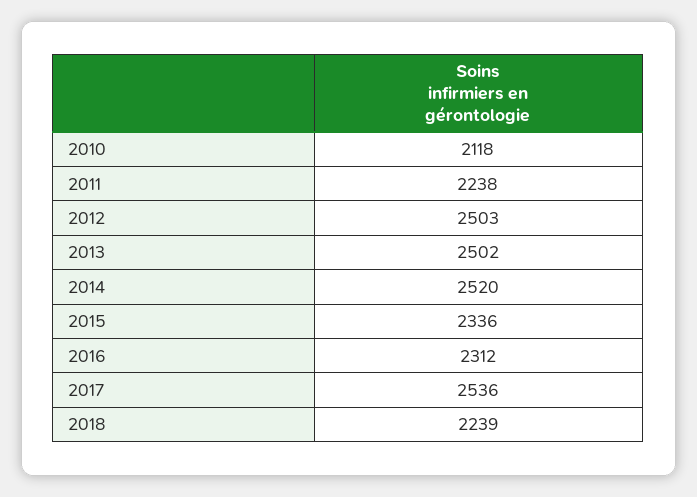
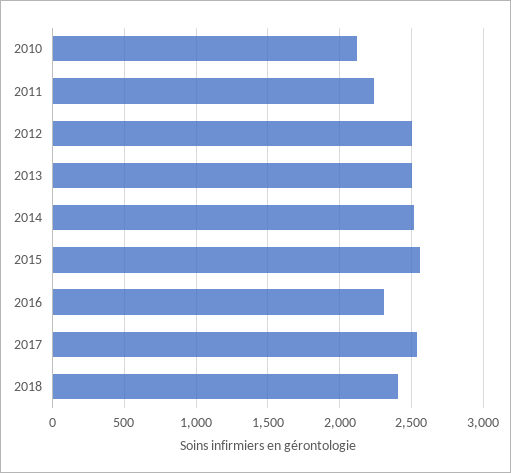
  {
    "2010": 2118,
    "2011": 2238,
    "2012": 2503,
    "2013": 2502,
    "2014": 2520,
-   "2015": 2336,
+   "2015": 2550,
    "2016": 2312,
    "2017": 2536,
-   "2018": 2239
+   "2018": 2400
  }

